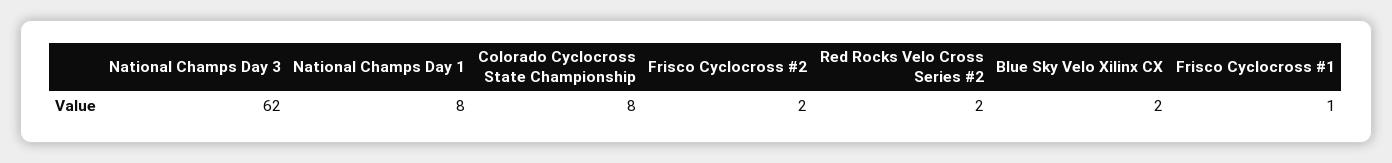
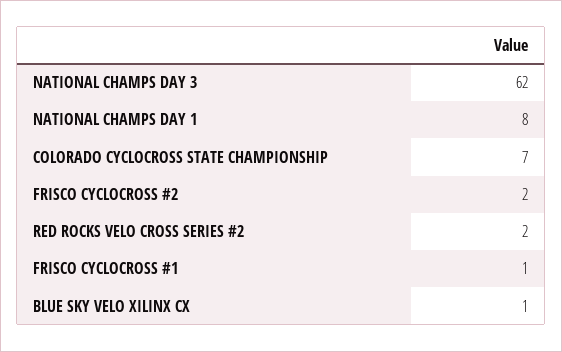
  {
    "National Champs Day 3": 62,
    "National Champs Day 1": 8,
-   "Colorado Cyclocross State Championship": 8,
+   "Colorado Cyclocross State Championship": 7,
    "Frisco Cyclocross #2": 2,
    "Red Rocks Velo Cross Series #2": 2,
-   "Blue Sky Velo Xilinx CX": 2,
+   "Blue Sky Velo Xilinx CX": 1,
    "Frisco Cyclocross #1": 1
  }

